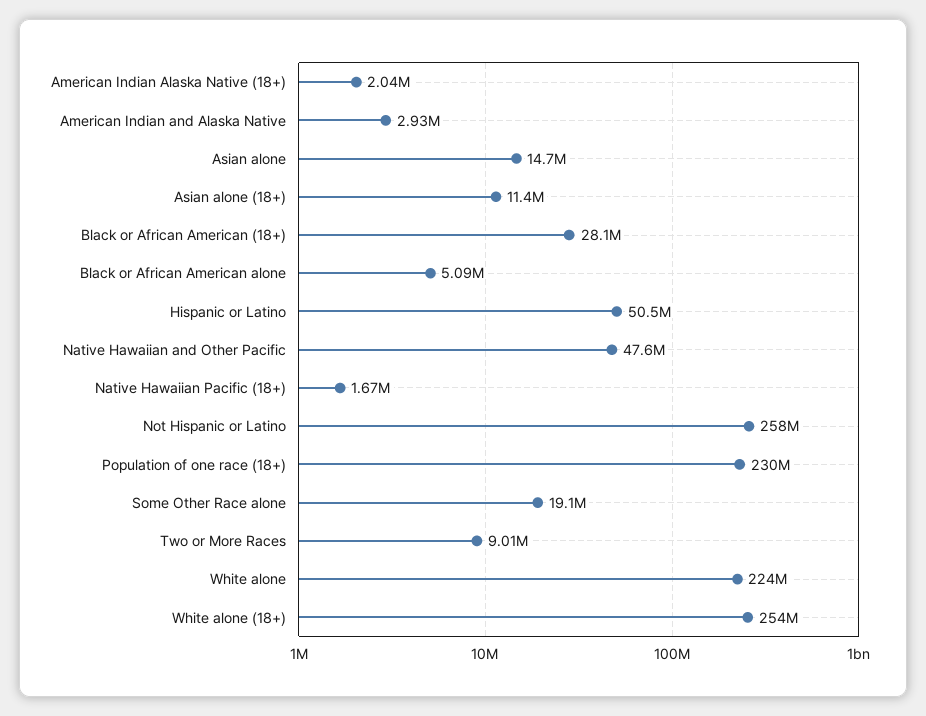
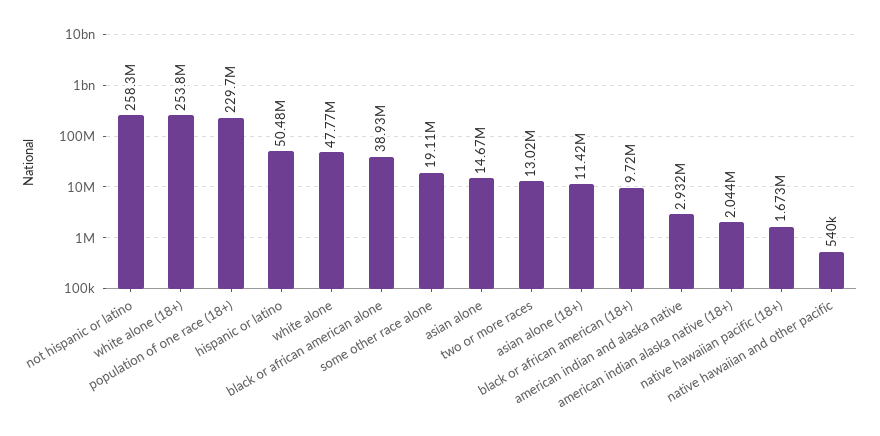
  {
    "American Indian Alaska Native (18+)": 2044000,
    "American Indian and Alaska Native": 2932000,
    "Asian alone": 14670000,
    "Asian alone (18+)": 11420000,
-   "Black or African American (18+)": 28100000,
+   "Black or African American (18+)": 9720000,
-   "Black or African American alone": 5090000,
+   "Black or African American alone": 38930000,
    "Hispanic or Latino": 50480000,
-   "Native Hawaiian and Other Pacific": 47600000,
+   "Native Hawaiian and Other Pacific": 540000,
    "Native Hawaiian Pacific (18+)": 1673000,
    "Not Hispanic or Latino": 258300000,
    "Population of one race (18+)": 229700000,
    "Some Other Race alone": 19110000,
-   "Two or More Races": 9010000,
+   "Two or More Races": 13020000,
-   "White alone": 224000000,
+   "White alone": 47770000,
    "White alone (18+)": 253800000
  }

